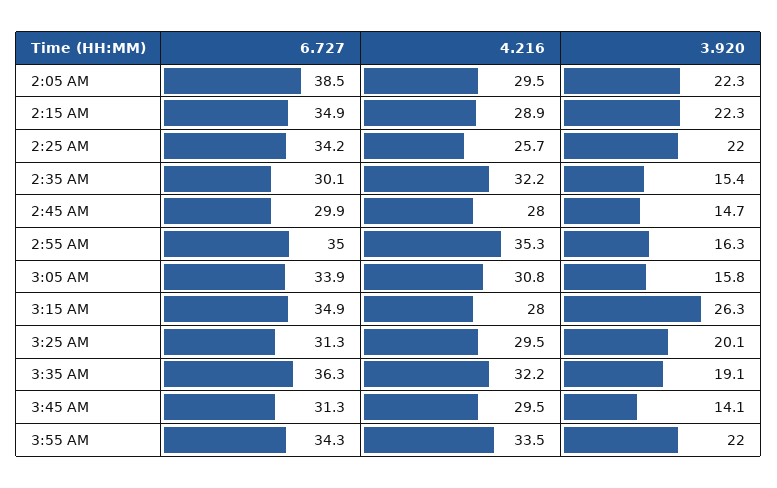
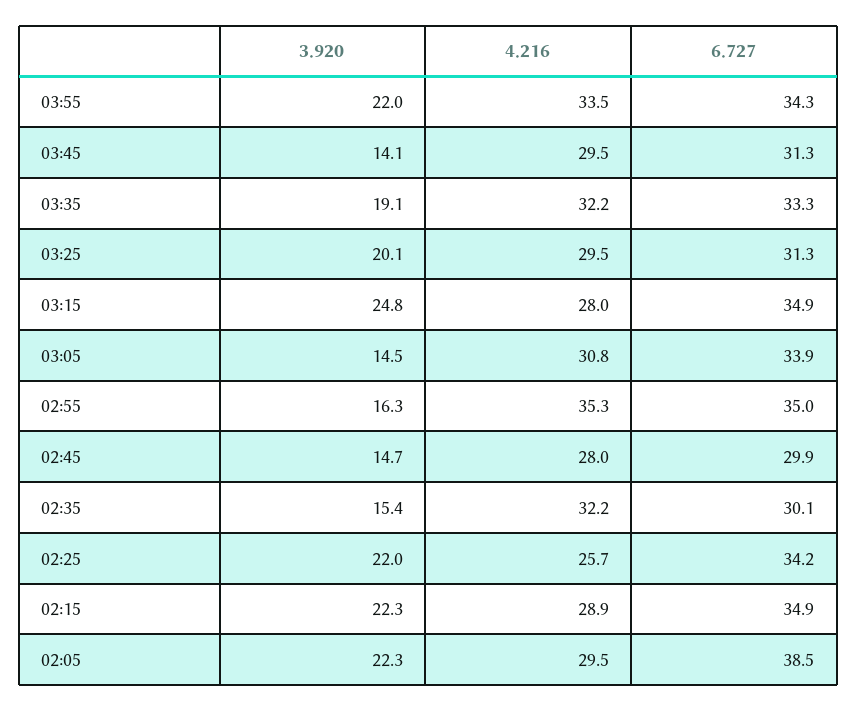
  {
    "6.727": {
      "2:05 AM": 38.5,
      "2:15 AM": 34.9,
      "2:25 AM": 34.2,
      "2:35 AM": 30.1,
      "2:45 AM": 29.9,
      "2:55 AM": 35,
      "3:05 AM": 33.9,
      "3:15 AM": 34.9,
      "3:25 AM": 31.3,
-     "3:35 AM": 36.3,
+     "3:35 AM": 33.3,
      "3:45 AM": 31.3,
      "3:55 AM": 34.3
    },
    "4.216": {
      "2:05 AM": 29.5,
      "2:15 AM": 28.9,
      "2:25 AM": 25.7,
      "2:35 AM": 32.2,
      "2:45 AM": 28,
      "2:55 AM": 35.3,
      "3:05 AM": 30.8,
      "3:15 AM": 28,
      "3:25 AM": 29.5,
      "3:35 AM": 32.2,
      "3:45 AM": 29.5,
      "3:55 AM": 33.5
    },
    "3.920": {
      "2:05 AM": 22.3,
      "2:15 AM": 22.3,
      "2:25 AM": 22,
      "2:35 AM": 15.4,
      "2:45 AM": 14.7,
      "2:55 AM": 16.3,
-     "3:05 AM": 15.8,
+     "3:05 AM": 14.5,
-     "3:15 AM": 26.3,
+     "3:15 AM": 24.8,
      "3:25 AM": 20.1,
      "3:35 AM": 19.1,
      "3:45 AM": 14.1,
      "3:55 AM": 22
    }
  }

